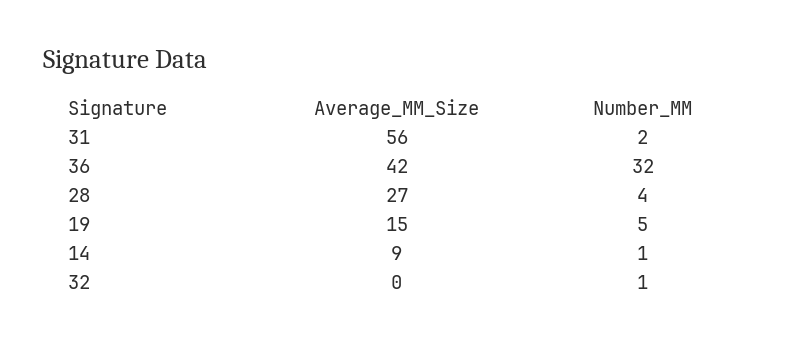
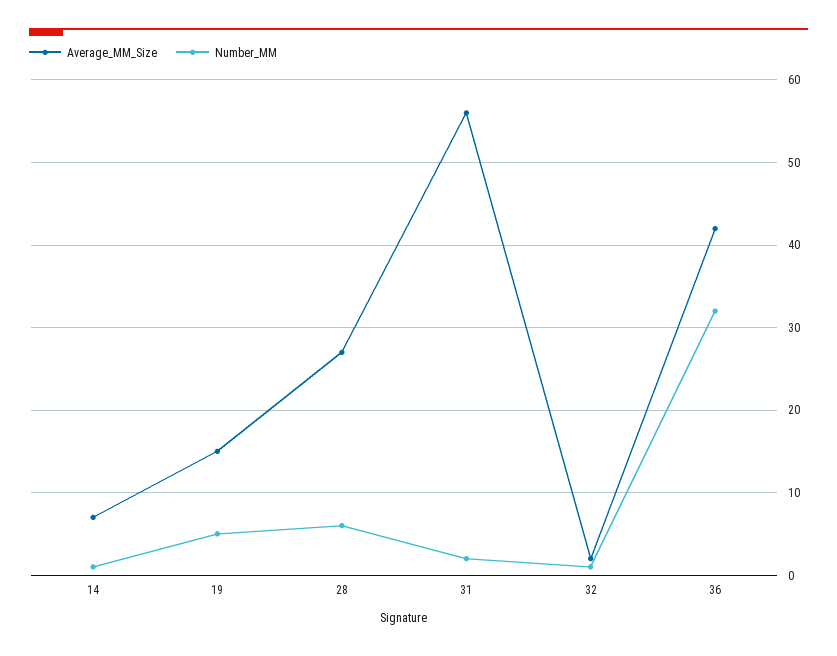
  {
    "Average_MM_Size": {
      "31": 56,
      "36": 42,
      "28": 27,
      "19": 15,
-     "14": 9,
+     "14": 7,
-     "32": 0
+     "32": 2
    },
    "Number_MM": {
      "31": 2,
      "36": 32,
-     "28": 4,
+     "28": 6,
      "19": 5,
      "14": 1,
      "32": 1
    }
  }

